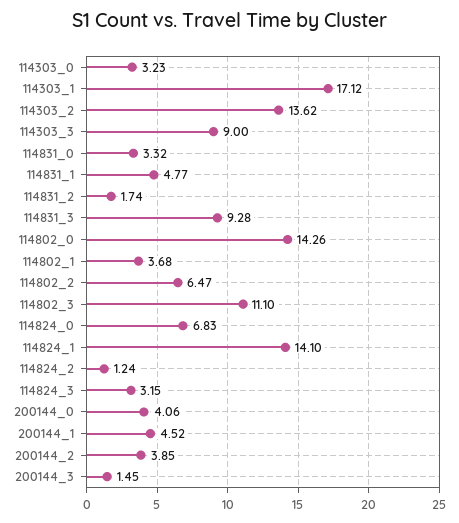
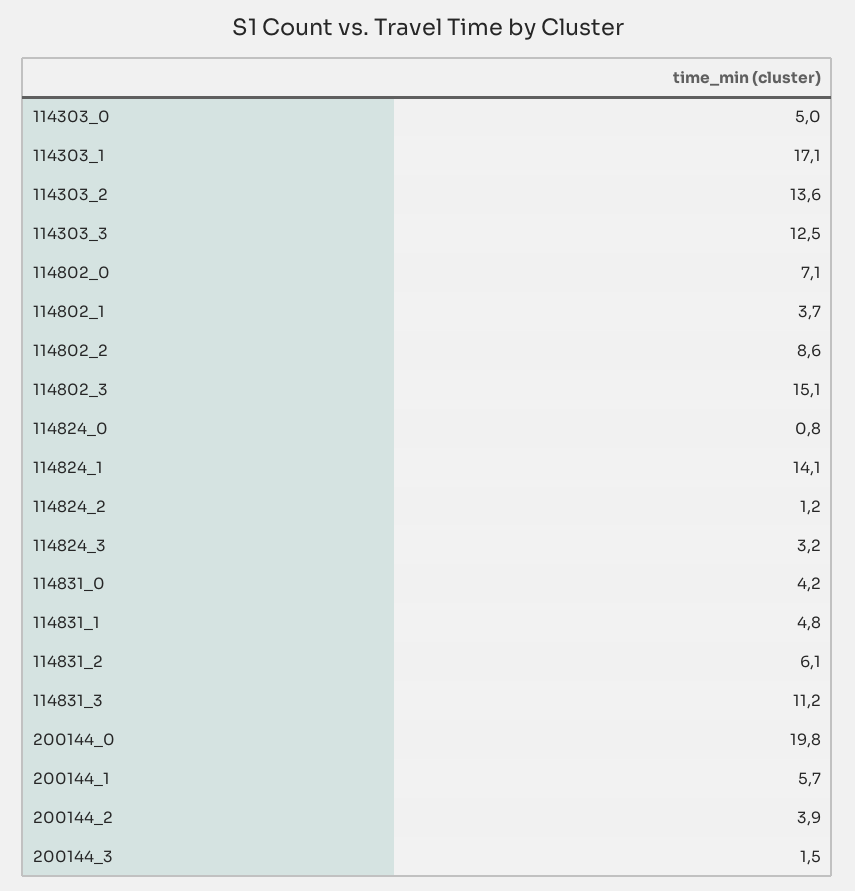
  {
-   "114303_0": 3.23,
+   "114303_0": 5,
    "114303_1": 17.12,
    "114303_2": 13.62,
-   "114303_3": 9,
+   "114303_3": 12.5,
-   "114831_0": 3.32,
+   "114831_0": 4.2,
    "114831_1": 4.77,
-   "114831_2": 1.74,
+   "114831_2": 6.1,
-   "114831_3": 9.28,
+   "114831_3": 11.2,
-   "114802_0": 14.26,
+   "114802_0": 7.1,
    "114802_1": 3.68,
-   "114802_2": 6.47,
+   "114802_2": 8.6,
-   "114802_3": 11.1,
+   "114802_3": 15.1,
-   "114824_0": 6.83,
+   "114824_0": 0.8,
    "114824_1": 14.1,
    "114824_2": 1.24,
    "114824_3": 3.15,
-   "200144_0": 4.06,
+   "200144_0": 19.8,
-   "200144_1": 4.52,
+   "200144_1": 5.7,
    "200144_2": 3.85,
    "200144_3": 1.45
  }

